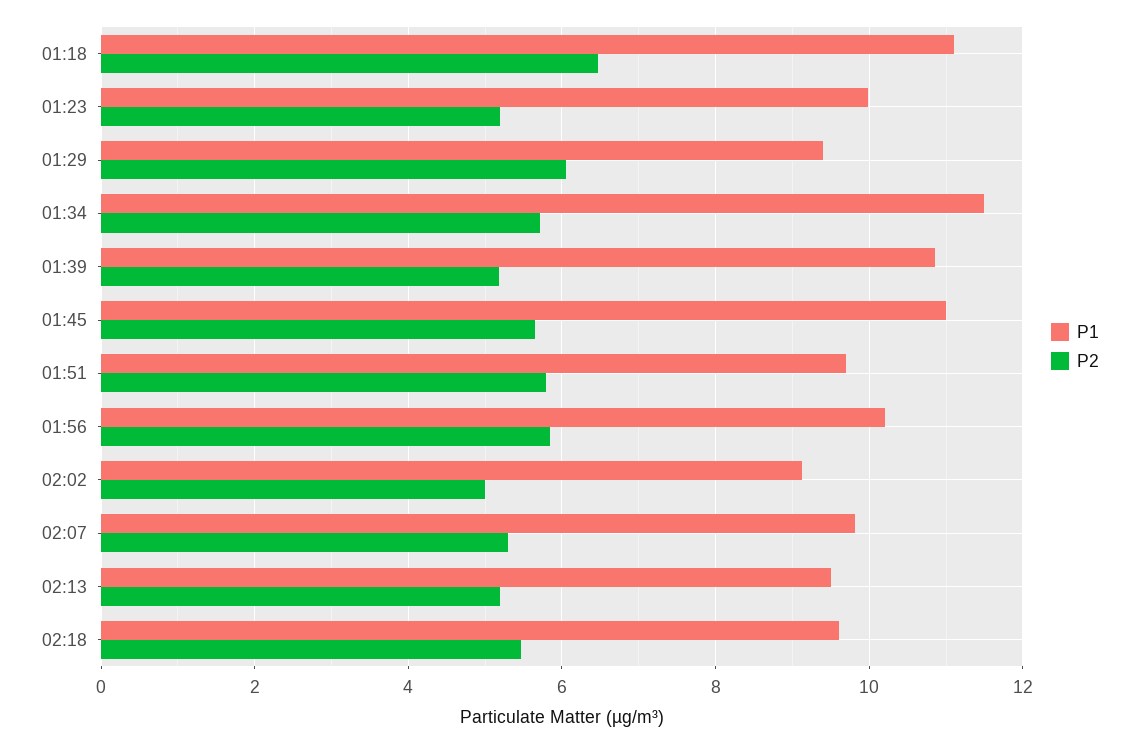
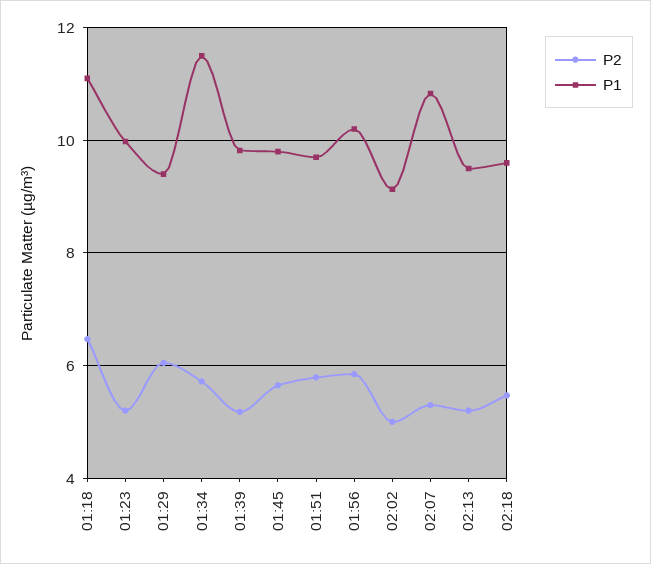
  {
    "P1": {
      "01:18": 11.2,
      "01:23": 10,
      "01:29": 9.4,
      "01:34": 11.6,
-     "01:39": 10.8,
+     "01:39": 9.8,
-     "01:45": 11,
+     "01:45": 9.8,
      "01:51": 9.8,
      "01:56": 10.2,
      "02:02": 9.2,
-     "02:07": 9.8,
+     "02:07": 10.8,
      "02:13": 9.6,
      "02:18": 9.6
    },
    "P2": {
      "01:18": 6.4,
      "01:23": 5.2,
      "01:29": 6,
      "01:34": 5.8,
      "01:39": 5.2,
      "01:45": 5.6,
      "01:51": 5.8,
      "01:56": 5.8,
      "02:02": 5,
      "02:07": 5.4,
      "02:13": 5.2,
      "02:18": 5.4
    }
  }

